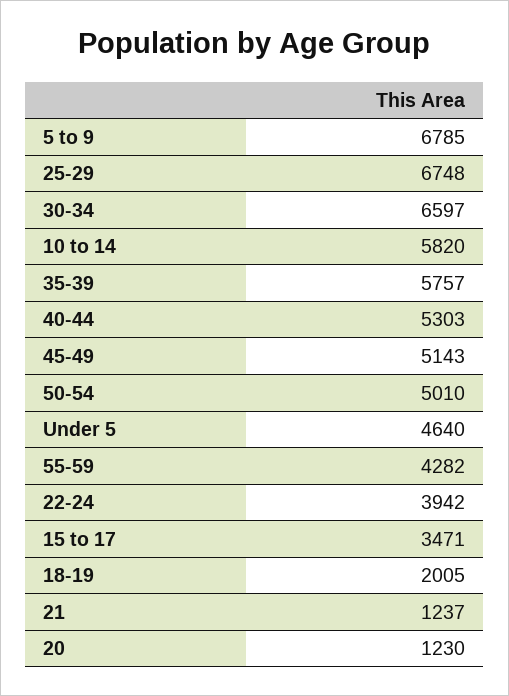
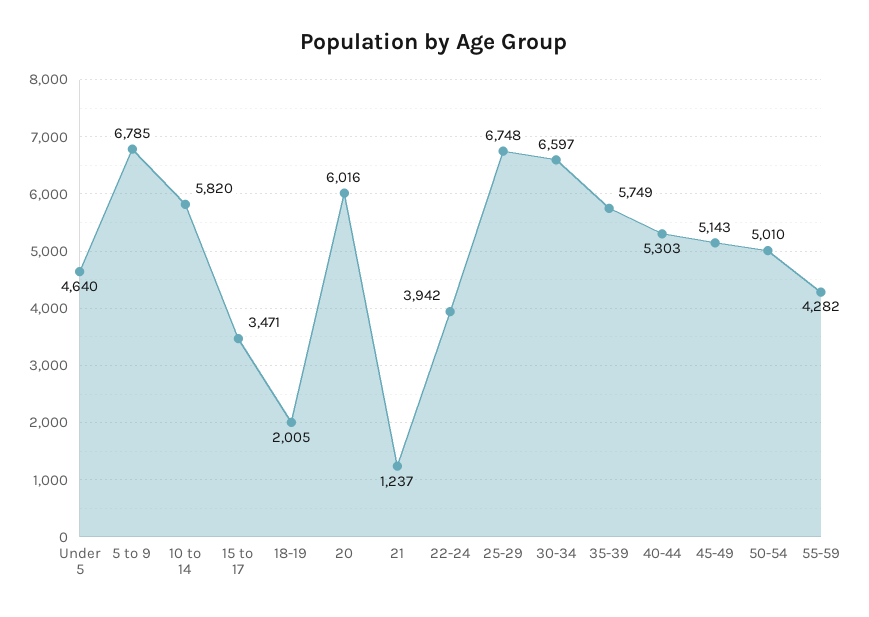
  {
    "5 to 9": 6785,
    "25-29": 6748,
    "30-34": 6597,
    "10 to 14": 5820,
-   "35-39": 5757,
+   "35-39": 5749,
    "40-44": 5303,
    "45-49": 5143,
    "50-54": 5010,
    "Under 5": 4640,
    "55-59": 4282,
    "22-24": 3942,
    "15 to 17": 3471,
    "18-19": 2005,
    "21": 1237,
-   "20": 1230
+   "20": 6016
  }

